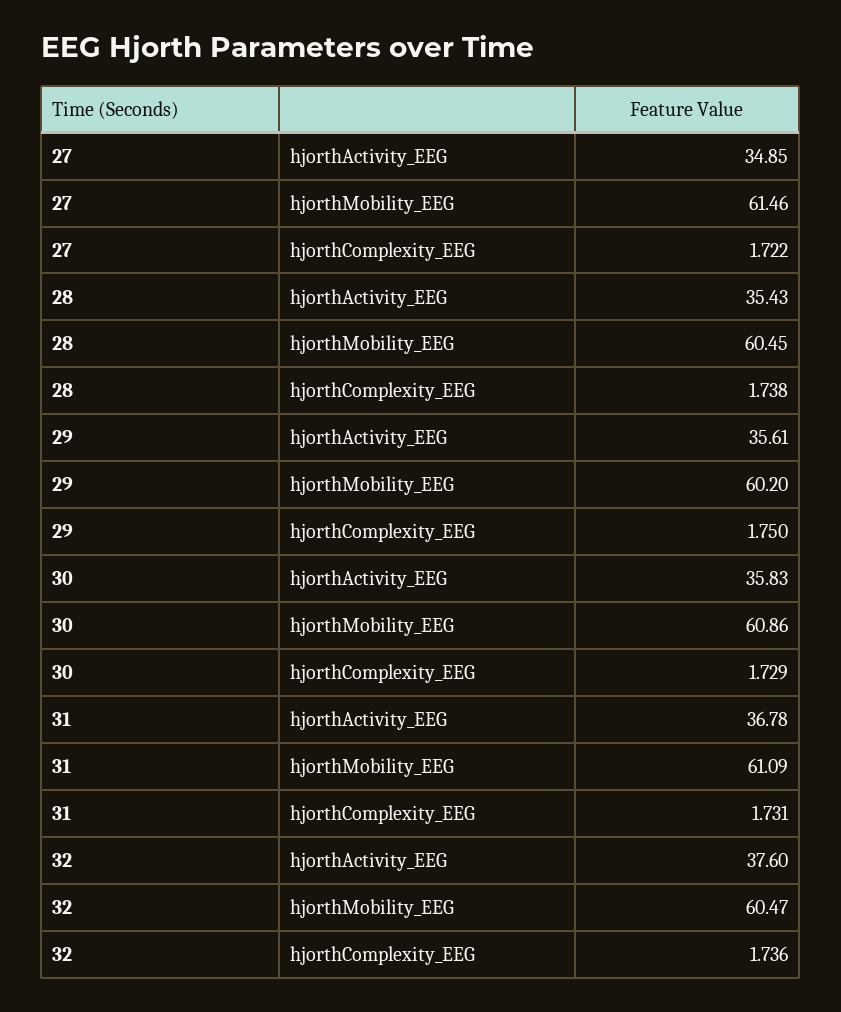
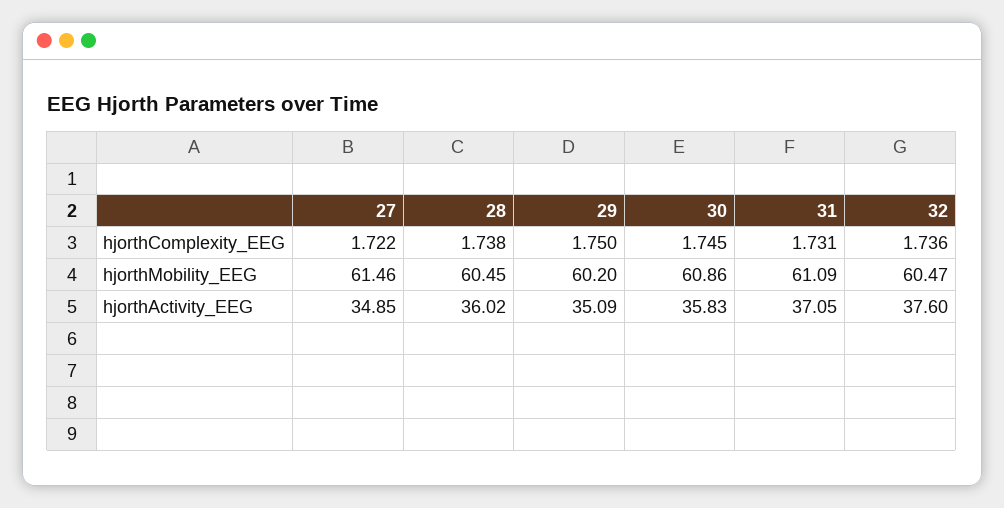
  {
    "27": {
      "hjorthActivity_EEG": 34.85,
      "hjorthMobility_EEG": 61.46,
      "hjorthComplexity_EEG": 1.722
    },
    "28": {
-     "hjorthActivity_EEG": 35.43,
+     "hjorthActivity_EEG": 36.02,
      "hjorthMobility_EEG": 60.45,
      "hjorthComplexity_EEG": 1.738
    },
    "29": {
-     "hjorthActivity_EEG": 35.61,
+     "hjorthActivity_EEG": 35.09,
      "hjorthMobility_EEG": 60.2,
      "hjorthComplexity_EEG": 1.75
    },
    "30": {
      "hjorthActivity_EEG": 35.83,
      "hjorthMobility_EEG": 60.86,
-     "hjorthComplexity_EEG": 1.729
+     "hjorthComplexity_EEG": 1.745
    },
    "31": {
-     "hjorthActivity_EEG": 36.78,
+     "hjorthActivity_EEG": 37.05,
      "hjorthMobility_EEG": 61.09,
      "hjorthComplexity_EEG": 1.731
    },
    "32": {
      "hjorthActivity_EEG": 37.6,
      "hjorthMobility_EEG": 60.47,
      "hjorthComplexity_EEG": 1.736
    }
  }

